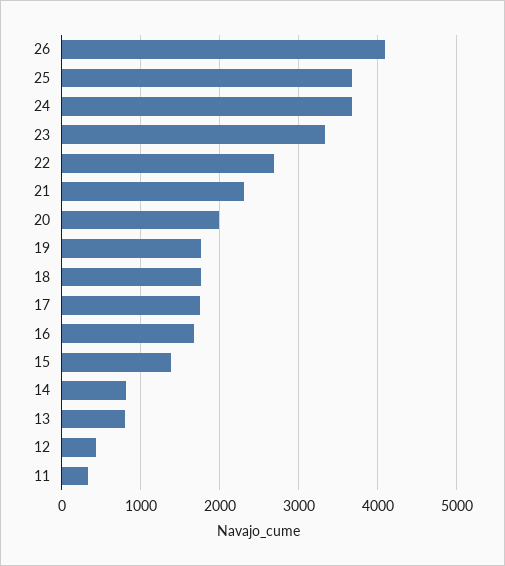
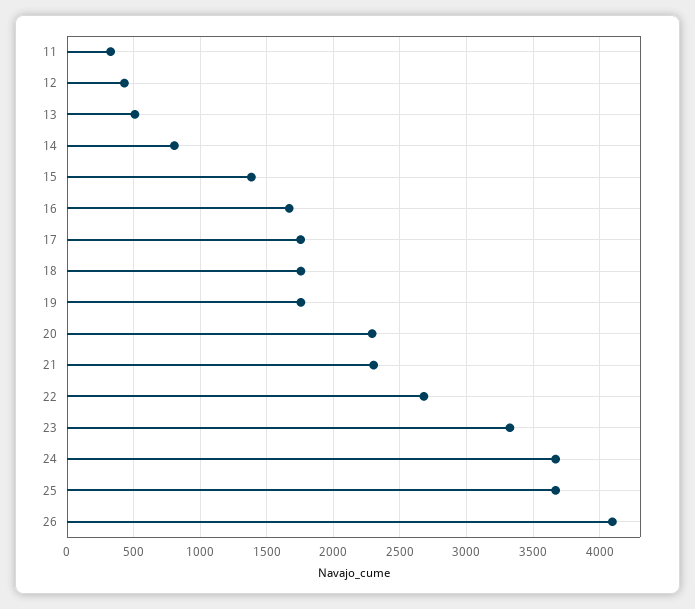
  {
    "26": 4100,
    "25": 3650,
    "24": 3650,
    "23": 3350,
    "22": 2700,
    "21": 2300,
-   "20": 2000,
+   "20": 2300,
    "19": 1750,
    "18": 1750,
    "17": 1750,
    "16": 1650,
    "15": 1400,
    "14": 800,
-   "13": 800,
+   "13": 500,
    "12": 450,
    "11": 350
  }

